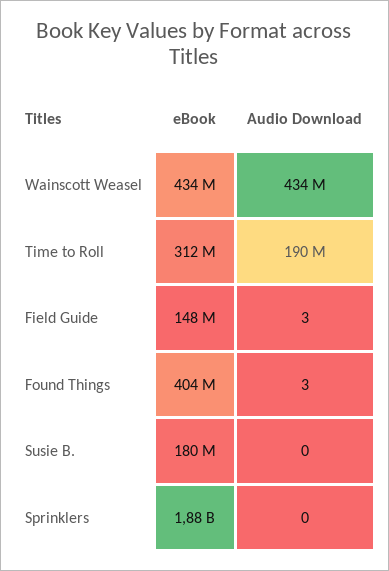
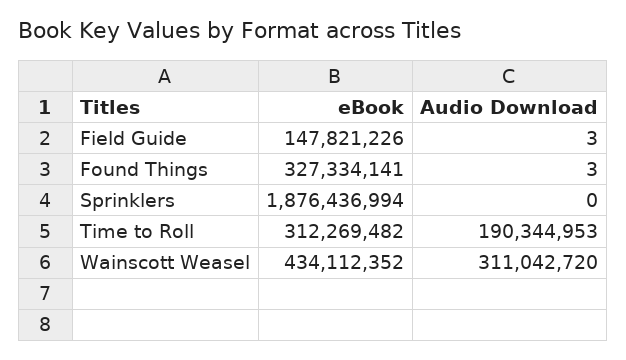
  {
    "eBook": {
      "Wainscott Weasel": 434112352,
      "Time to Roll": 312269482,
      "Field Guide": 147821226,
-     "Found Things": 404000000,
+     "Found Things": 327334141,
-     "Susie B.": 180000000,
      "Sprinklers": 1876436994
    },
    "Audio Download": {
-     "Wainscott Weasel": 434000000,
+     "Wainscott Weasel": 311042720,
      "Time to Roll": 190344953,
      "Field Guide": 3,
      "Found Things": 3,
-     "Susie B.": 0,
      "Sprinklers": 0
    }
  }

